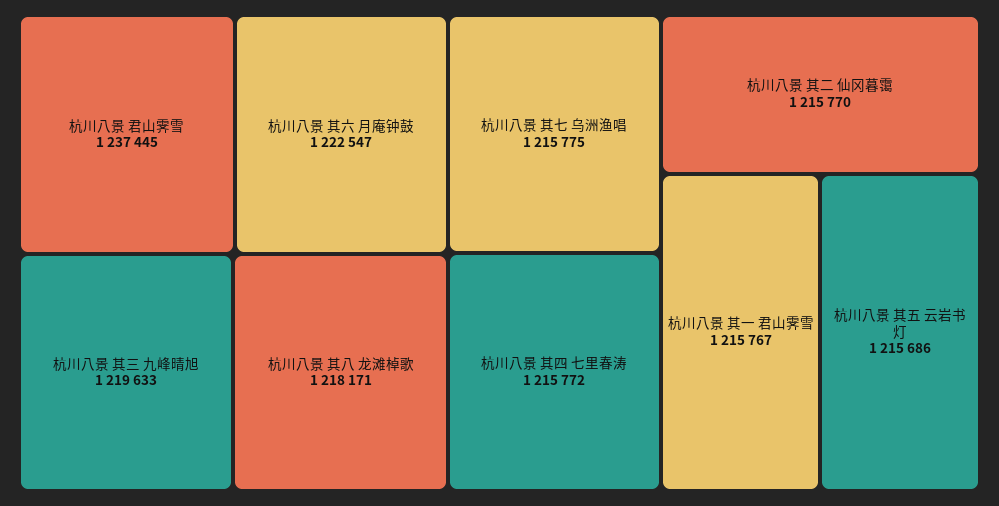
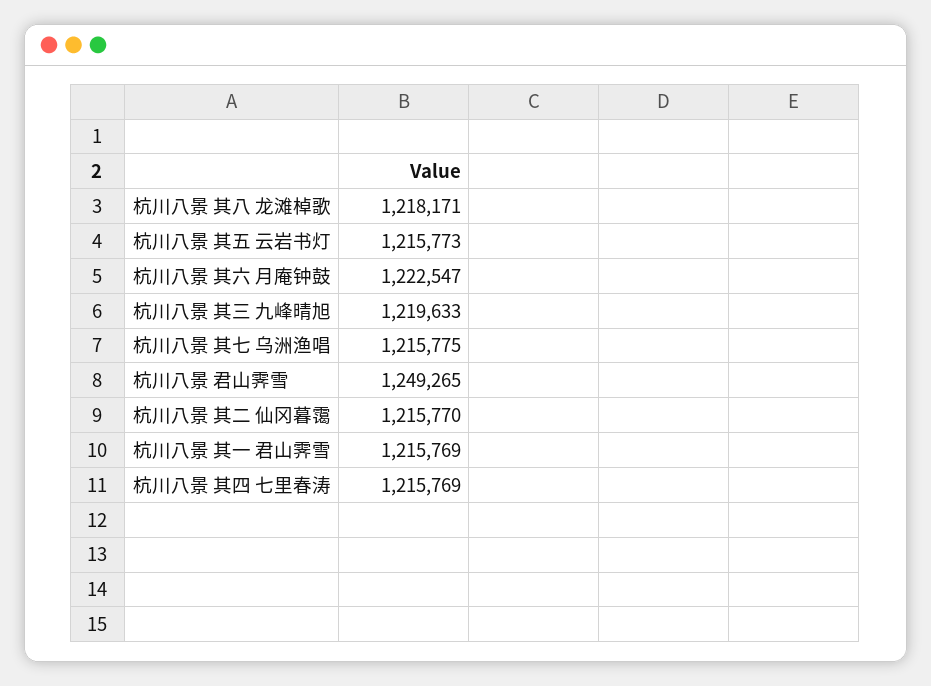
  {
-   "杭川八景 君山霁雪": 1237445,
+   "杭川八景 君山霁雪": 1249265,
    "杭川八景 其六 月庵钟鼓": 1222547,
    "杭川八景 其三 九峰晴旭": 1219633,
    "杭川八景 其八 龙滩棹歌": 1218171,
    "杭川八景 其七 乌洲渔唱": 1215775,
-   "杭川八景 其四 七里春涛": 1215772,
+   "杭川八景 其四 七里春涛": 1215769,
    "杭川八景 其二 仙冈暮霭": 1215770,
-   "杭川八景 其一 君山霁雪": 1215767,
+   "杭川八景 其一 君山霁雪": 1215769,
-   "杭川八景 其五 云岩书灯": 1215686
+   "杭川八景 其五 云岩书灯": 1215773
  }

